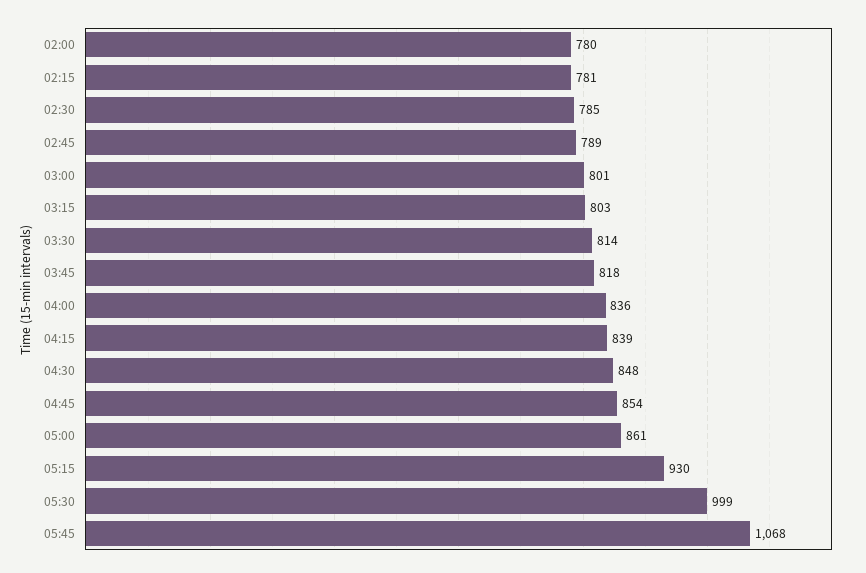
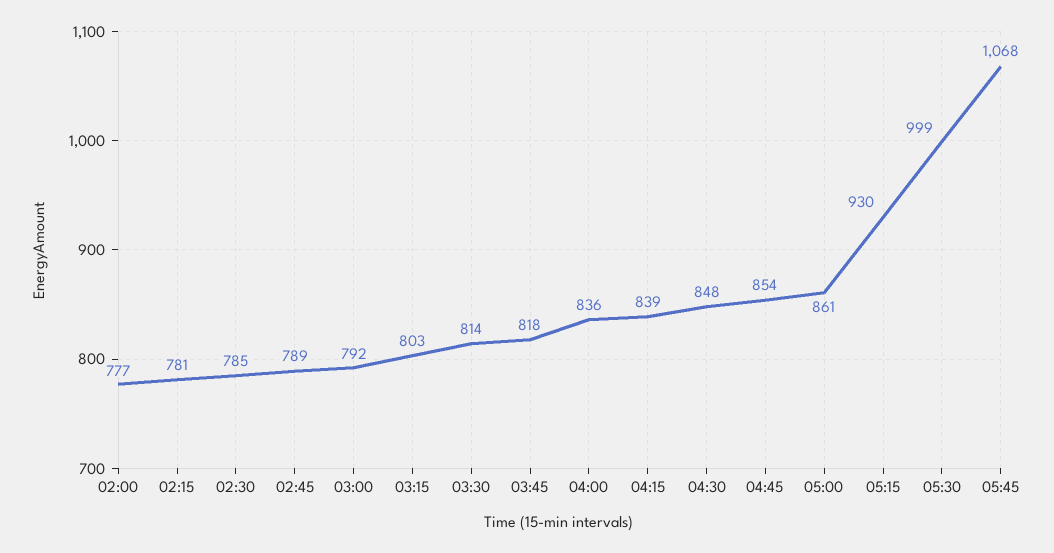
  {
-   "02:00": 780,
+   "02:00": 777,
    "02:15": 781,
    "02:30": 785,
    "02:45": 789,
-   "03:00": 801,
+   "03:00": 792,
    "03:15": 803,
    "03:30": 814,
    "03:45": 818,
    "04:00": 836,
    "04:15": 839,
    "04:30": 848,
    "04:45": 854,
    "05:00": 861,
    "05:15": 930,
    "05:30": 999,
    "05:45": 1068
  }

